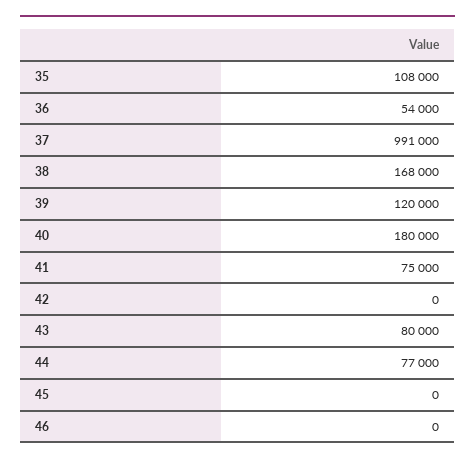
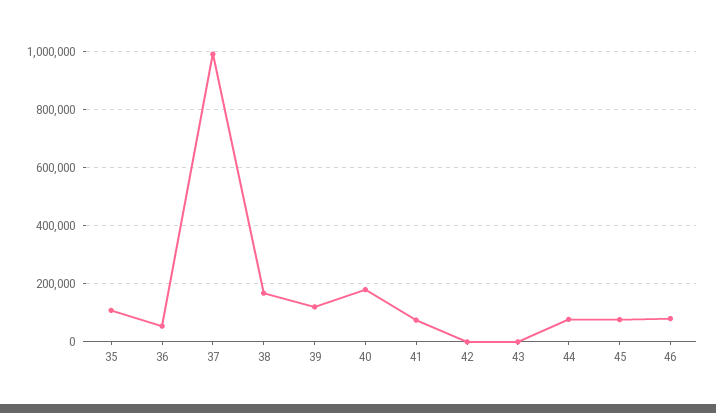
  {
    "35": 108000,
    "36": 54000,
    "37": 991000,
    "38": 168000,
    "39": 120000,
    "40": 180000,
    "41": 75000,
    "42": 0,
-   "43": 80000,
+   "43": 0,
    "44": 77000,
-   "45": 0,
+   "45": 75000,
-   "46": 0
+   "46": 75000
  }

